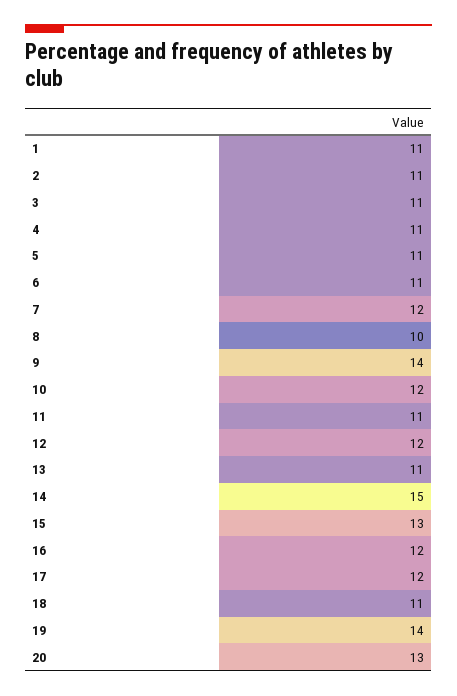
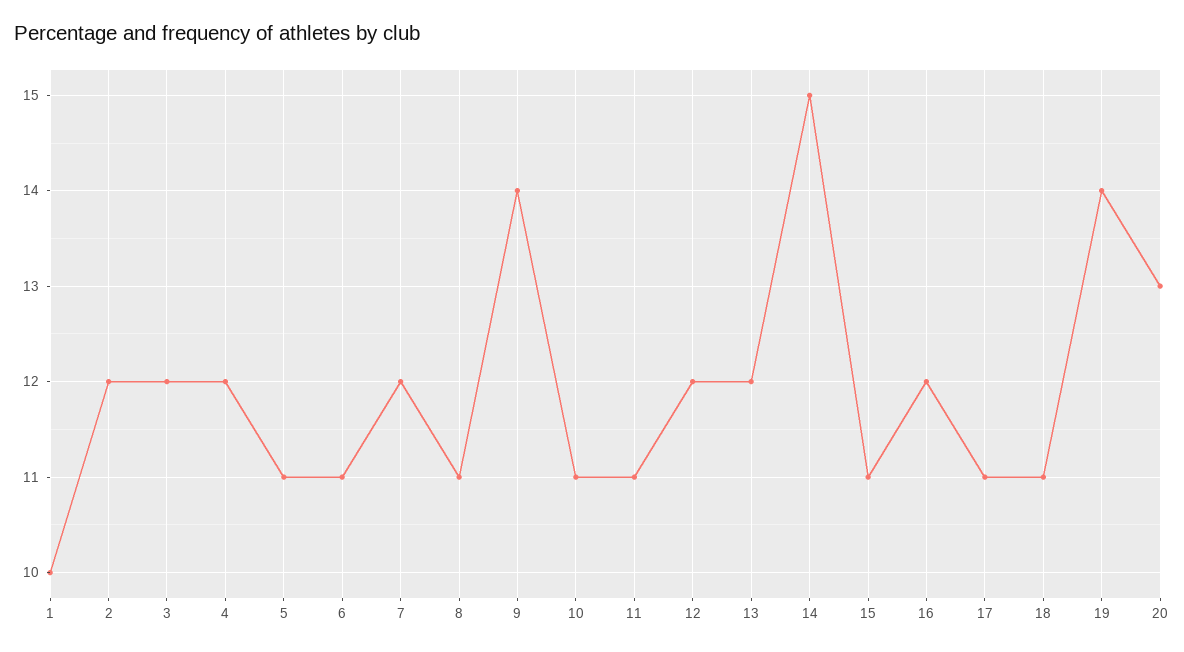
  {
-   "1": 11,
+   "1": 10,
-   "2": 11,
+   "2": 12,
-   "3": 11,
+   "3": 12,
-   "4": 11,
+   "4": 12,
    "5": 11,
    "6": 11,
    "7": 12,
-   "8": 10,
+   "8": 11,
    "9": 14,
-   "10": 12,
+   "10": 11,
    "11": 11,
    "12": 12,
-   "13": 11,
+   "13": 12,
    "14": 15,
-   "15": 13,
+   "15": 11,
    "16": 12,
-   "17": 12,
+   "17": 11,
    "18": 11,
    "19": 14,
    "20": 13
  }

